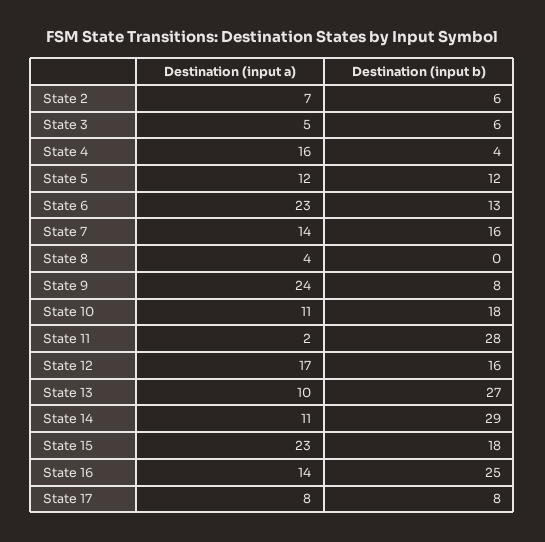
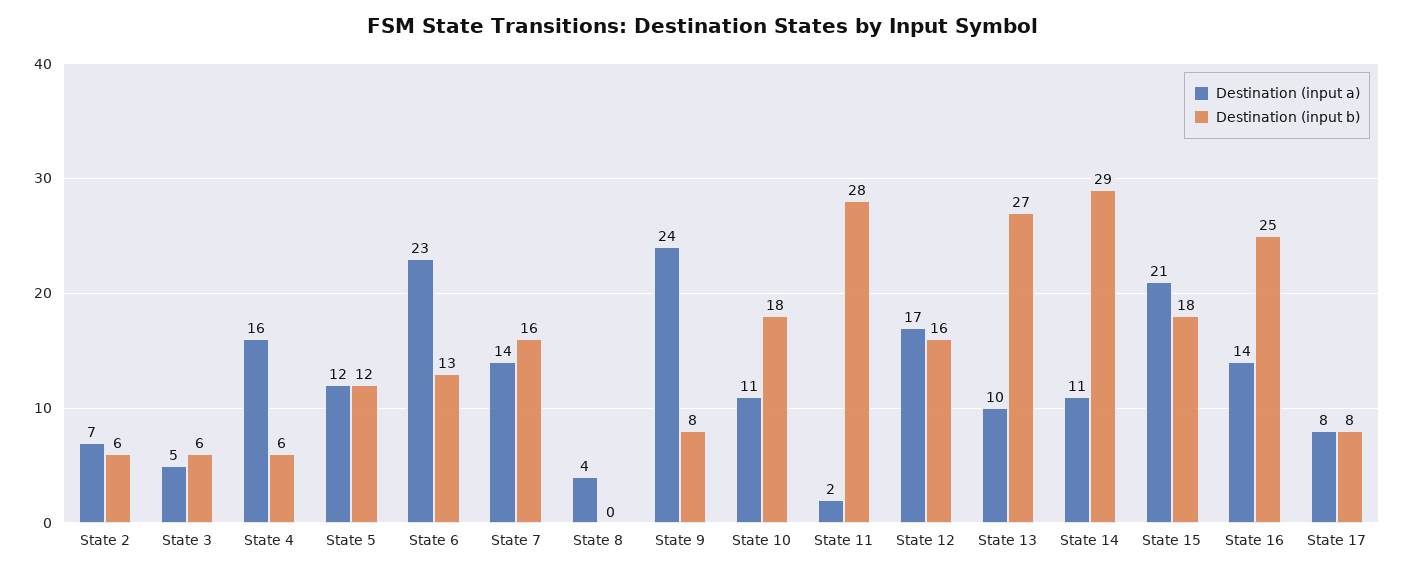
  {
    "Destination (input a)": {
      "State 2": 7,
      "State 3": 5,
      "State 4": 16,
      "State 5": 12,
      "State 6": 23,
      "State 7": 14,
      "State 8": 4,
      "State 9": 24,
      "State 10": 11,
      "State 11": 2,
      "State 12": 17,
      "State 13": 10,
      "State 14": 11,
-     "State 15": 23,
+     "State 15": 21,
      "State 16": 14,
      "State 17": 8
    },
    "Destination (input b)": {
      "State 2": 6,
      "State 3": 6,
-     "State 4": 4,
+     "State 4": 6,
      "State 5": 12,
      "State 6": 13,
      "State 7": 16,
      "State 8": 0,
      "State 9": 8,
      "State 10": 18,
      "State 11": 28,
      "State 12": 16,
      "State 13": 27,
      "State 14": 29,
      "State 15": 18,
      "State 16": 25,
      "State 17": 8
    }
  }

